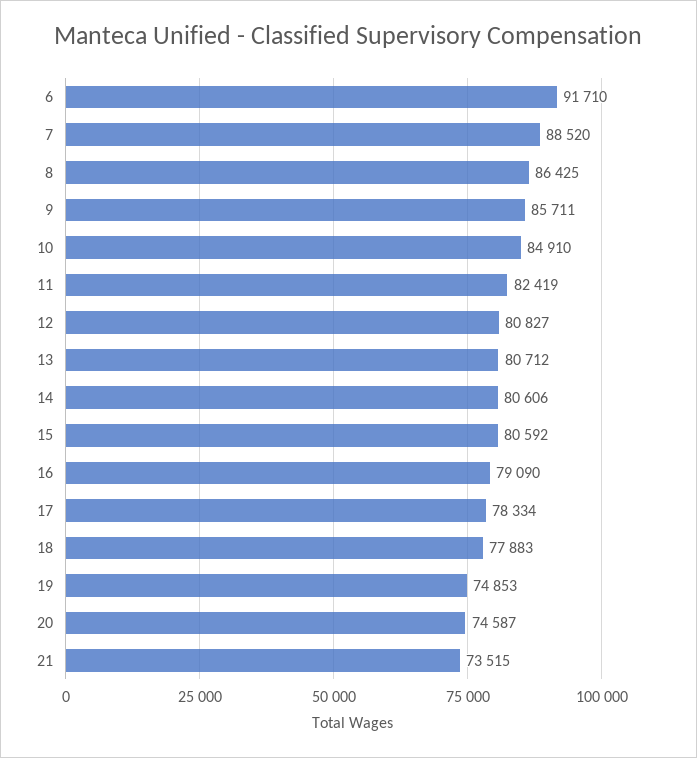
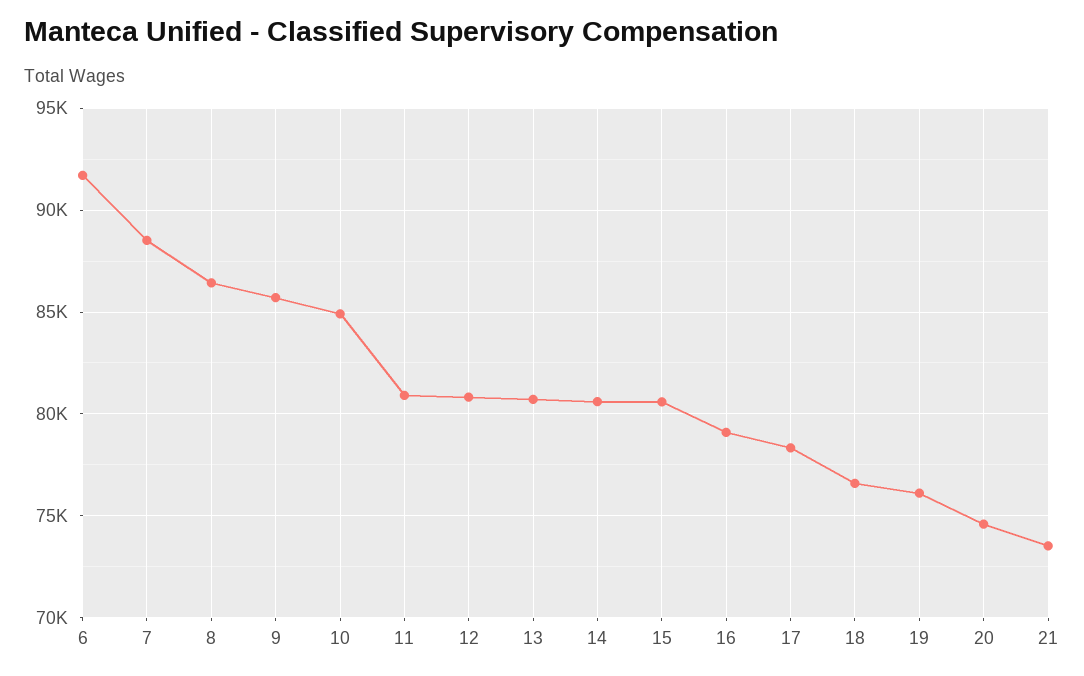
  {
    "6": 91710,
    "7": 88520,
    "8": 86425,
    "9": 85711,
    "10": 84910,
-   "11": 82419,
+   "11": 81000,
    "12": 80827,
    "13": 80712,
    "14": 80606,
    "15": 80592,
    "16": 79090,
    "17": 78334,
-   "18": 77883,
+   "18": 76500,
-   "19": 74853,
+   "19": 76000,
    "20": 74587,
    "21": 73515
  }

